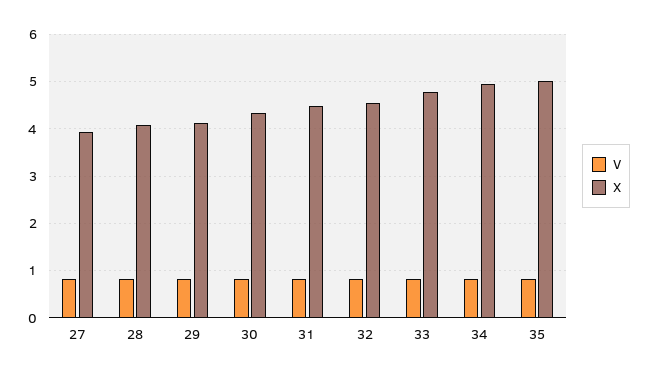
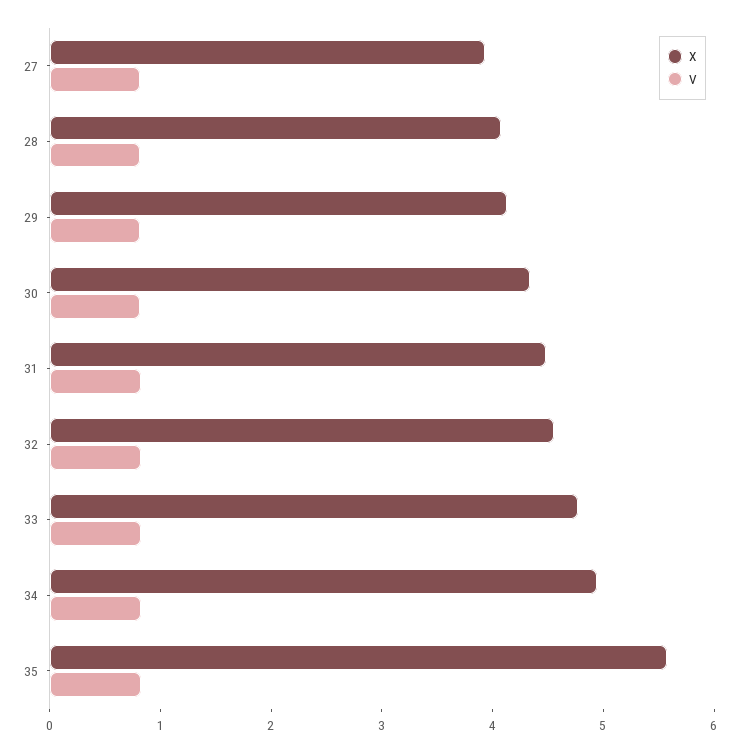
  {
    "V": {
      "27": 0.8,
      "28": 0.8,
      "29": 0.8,
      "30": 0.8,
      "31": 0.8,
      "32": 0.8,
      "33": 0.8,
      "34": 0.8,
      "35": 0.8
    },
    "X": {
      "27": 4,
      "28": 4,
      "29": 4.2,
      "30": 4.4,
      "31": 4.4,
      "32": 4.6,
      "33": 4.8,
      "34": 5,
-     "35": 5
+     "35": 5.6
    }
  }

